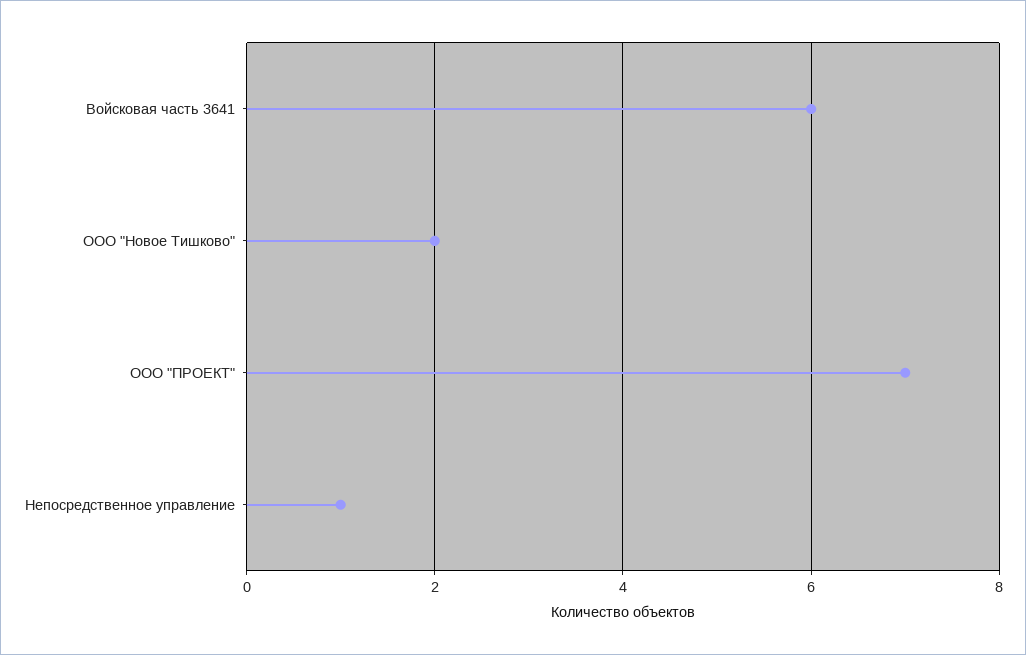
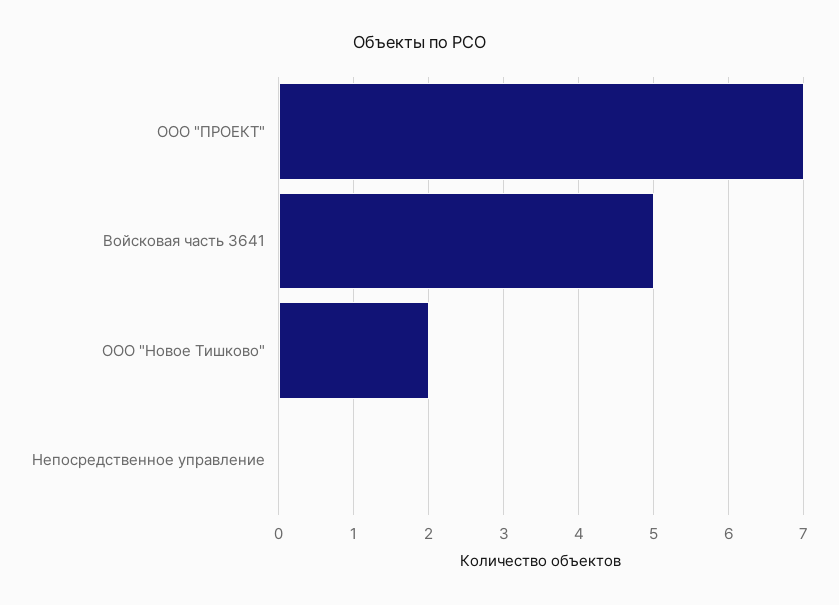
  {
-   "Войсковая часть 3641": 6,
+   "Войсковая часть 3641": 5,
    "ООО \"Новое Тишково\"": 2,
    "ООО \"ПРОЕКТ\"": 7,
-   "Непосредственное управление": 1
+   "Непосредственное управление": 0
  }

